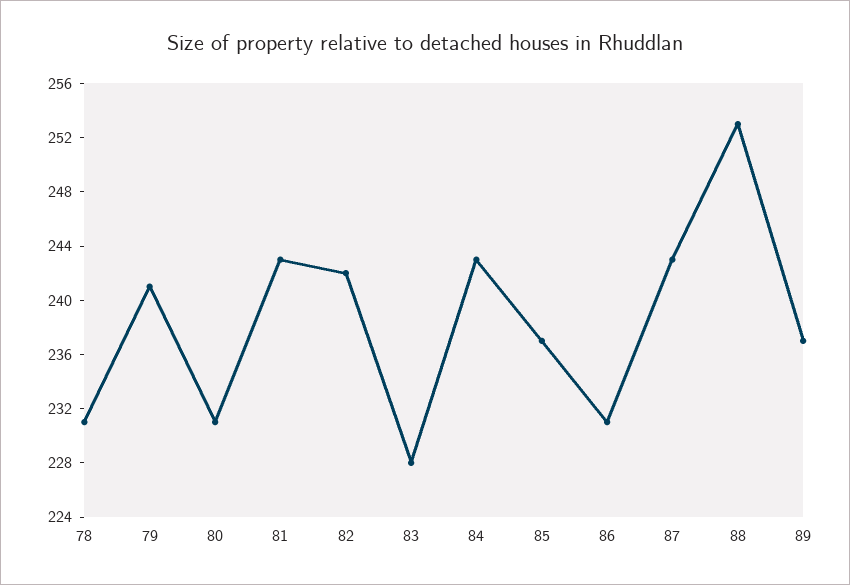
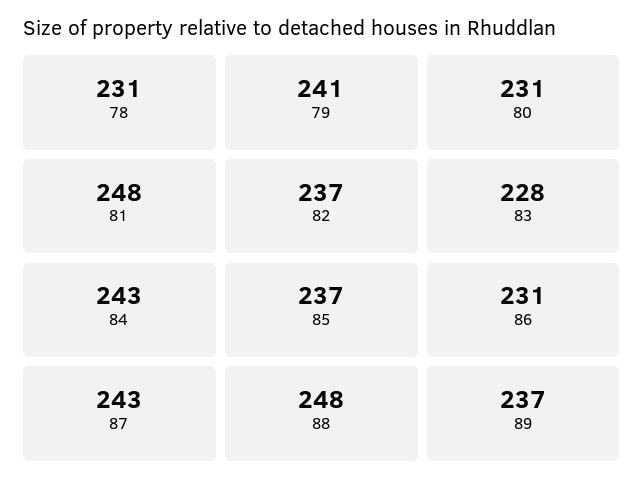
  {
    "78": 231,
    "79": 241,
    "80": 231,
-   "81": 243,
+   "81": 248,
-   "82": 242,
+   "82": 237,
    "83": 228,
    "84": 243,
    "85": 237,
    "86": 231,
    "87": 243,
-   "88": 253,
+   "88": 248,
    "89": 237
  }

